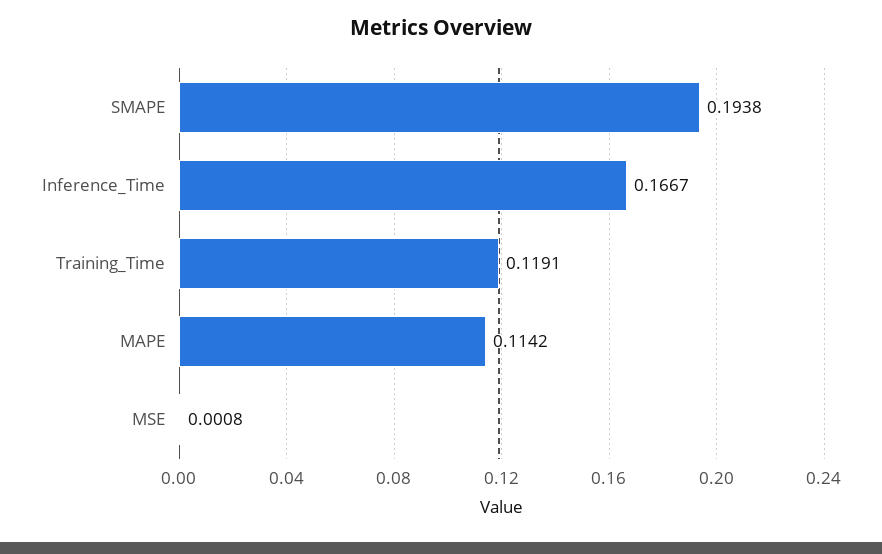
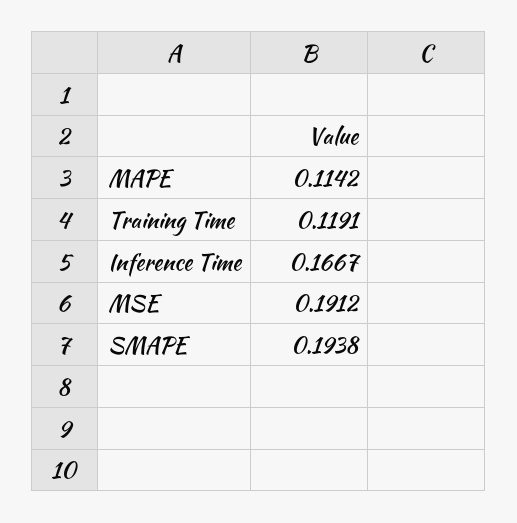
  {
    "SMAPE": 0.1938,
    "Inference_Time": 0.1667,
    "Training_Time": 0.1191,
    "MAPE": 0.1142,
-   "MSE": 0.0008
+   "MSE": 0.1912
  }

